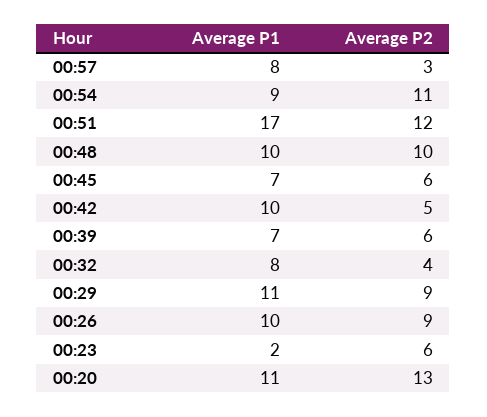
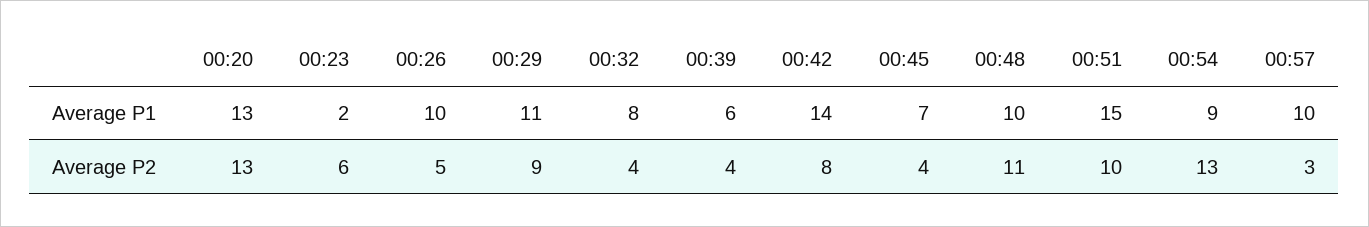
  {
    "Average P1": {
-     "00:57": 8,
+     "00:57": 10,
      "00:54": 9,
-     "00:51": 17,
+     "00:51": 15,
      "00:48": 10,
      "00:45": 7,
-     "00:42": 10,
+     "00:42": 14,
-     "00:39": 7,
+     "00:39": 6,
      "00:32": 8,
      "00:29": 11,
      "00:26": 10,
      "00:23": 2,
-     "00:20": 11
+     "00:20": 13
    },
    "Average P2": {
      "00:57": 3,
-     "00:54": 11,
+     "00:54": 13,
-     "00:51": 12,
+     "00:51": 10,
-     "00:48": 10,
+     "00:48": 11,
-     "00:45": 6,
+     "00:45": 4,
-     "00:42": 5,
+     "00:42": 8,
-     "00:39": 6,
+     "00:39": 4,
      "00:32": 4,
      "00:29": 9,
-     "00:26": 9,
+     "00:26": 5,
      "00:23": 6,
      "00:20": 13
    }
  }

